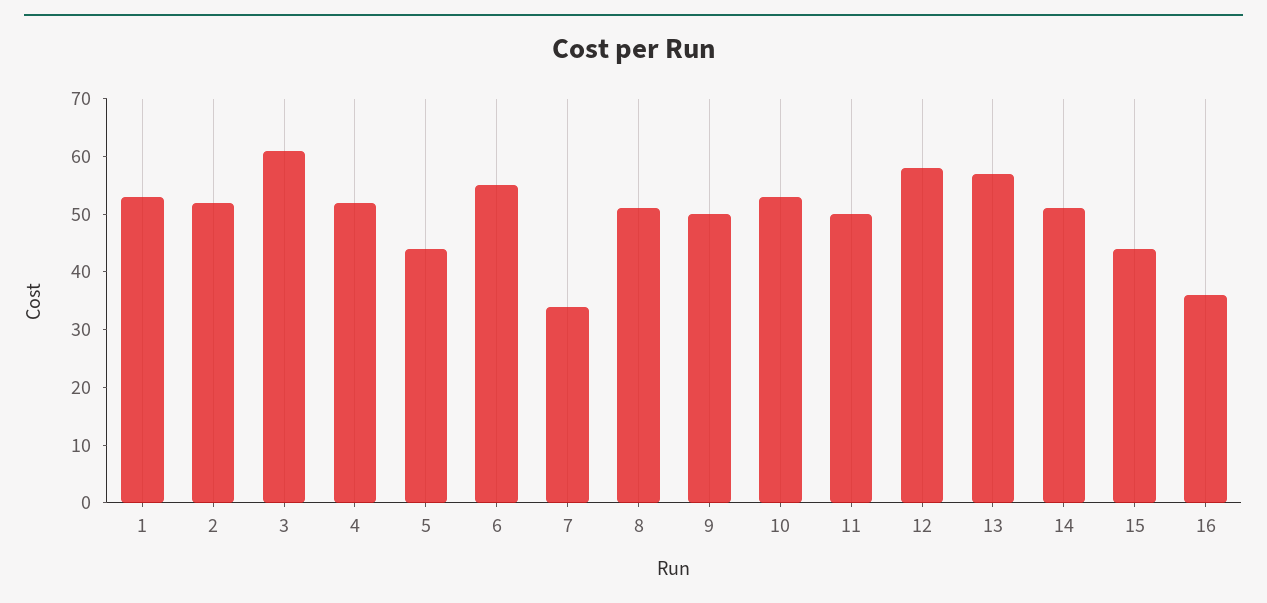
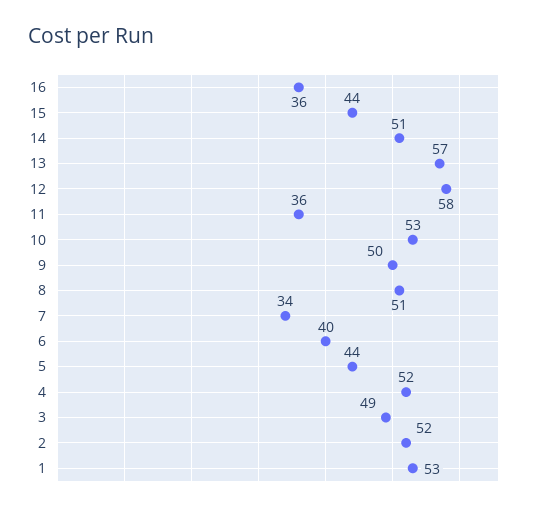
  {
    "1": 53,
    "2": 52,
-   "3": 60,
+   "3": 49,
    "4": 52,
    "5": 44,
-   "6": 55,
+   "6": 40,
    "7": 34,
    "8": 51,
    "9": 50,
    "10": 53,
-   "11": 50,
+   "11": 36,
    "12": 58,
    "13": 57,
    "14": 51,
    "15": 44,
    "16": 36
  }

